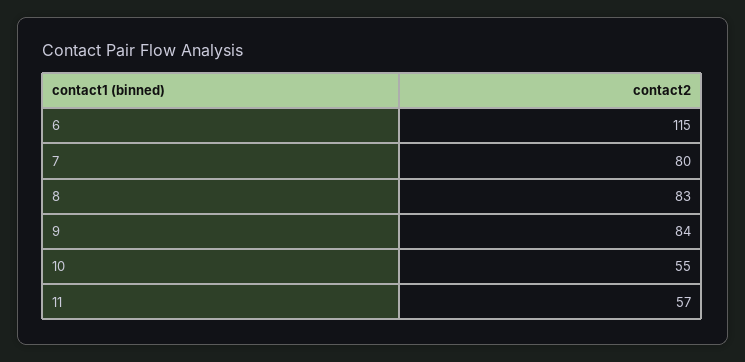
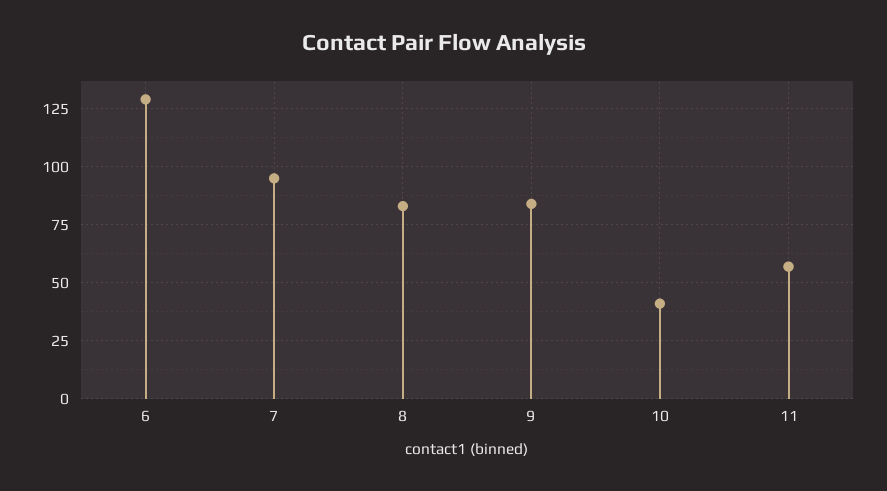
  {
-   "6": 115,
+   "6": 130,
-   "7": 80,
+   "7": 95,
    "8": 83,
    "9": 84,
-   "10": 55,
+   "10": 40,
    "11": 57
  }

